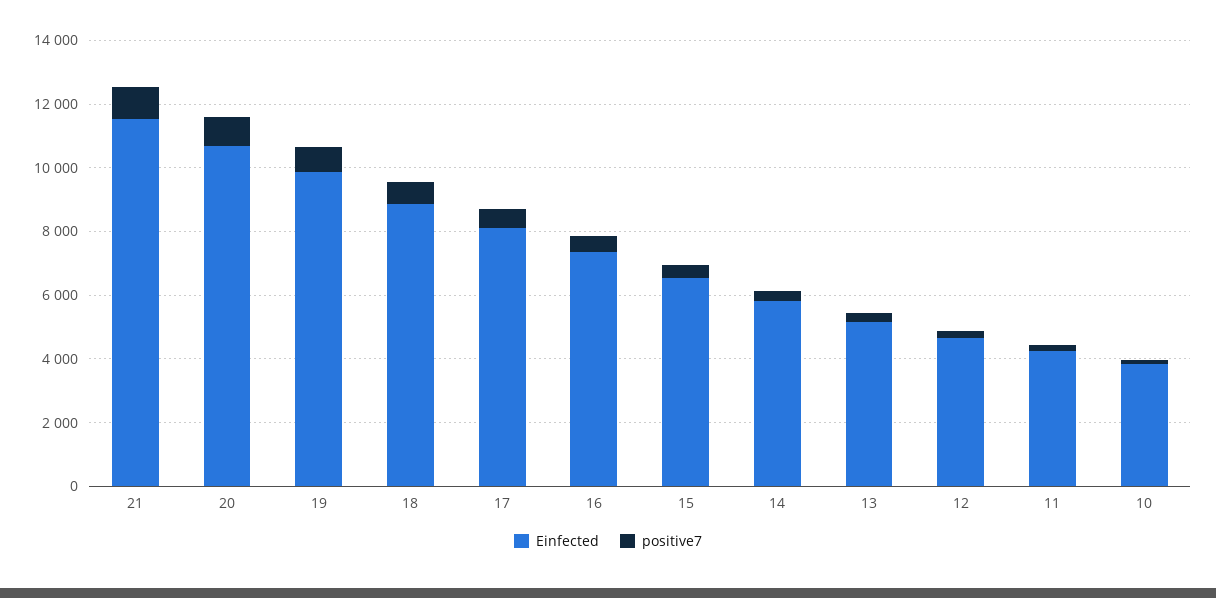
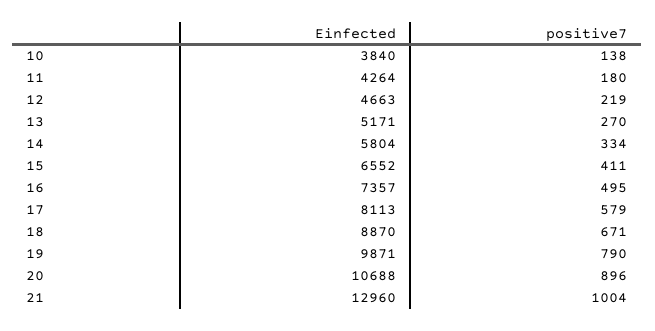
  {
    "Einfected": {
-     "21": 11500,
+     "21": 12960,
      "20": 10688,
      "19": 9871,
      "18": 8870,
      "17": 8113,
      "16": 7357,
      "15": 6552,
      "14": 5804,
      "13": 5171,
      "12": 4663,
      "11": 4264,
      "10": 3840
    },
    "positive7": {
      "21": 1004,
      "20": 896,
      "19": 790,
      "18": 671,
      "17": 579,
      "16": 495,
      "15": 411,
      "14": 334,
      "13": 270,
      "12": 219,
      "11": 180,
      "10": 138
    }
  }

